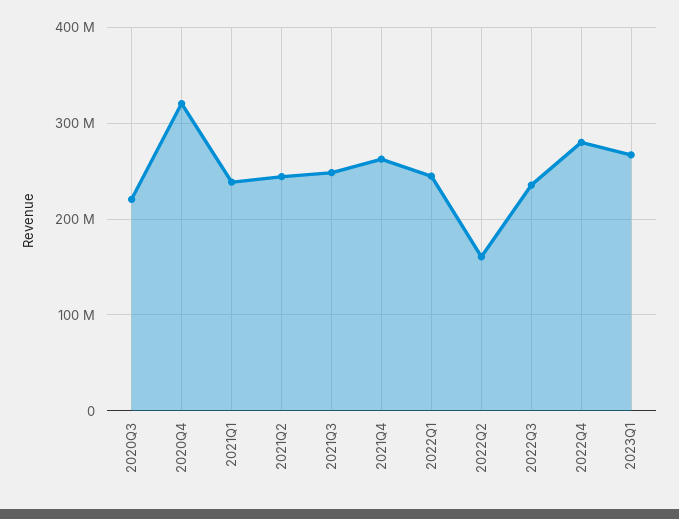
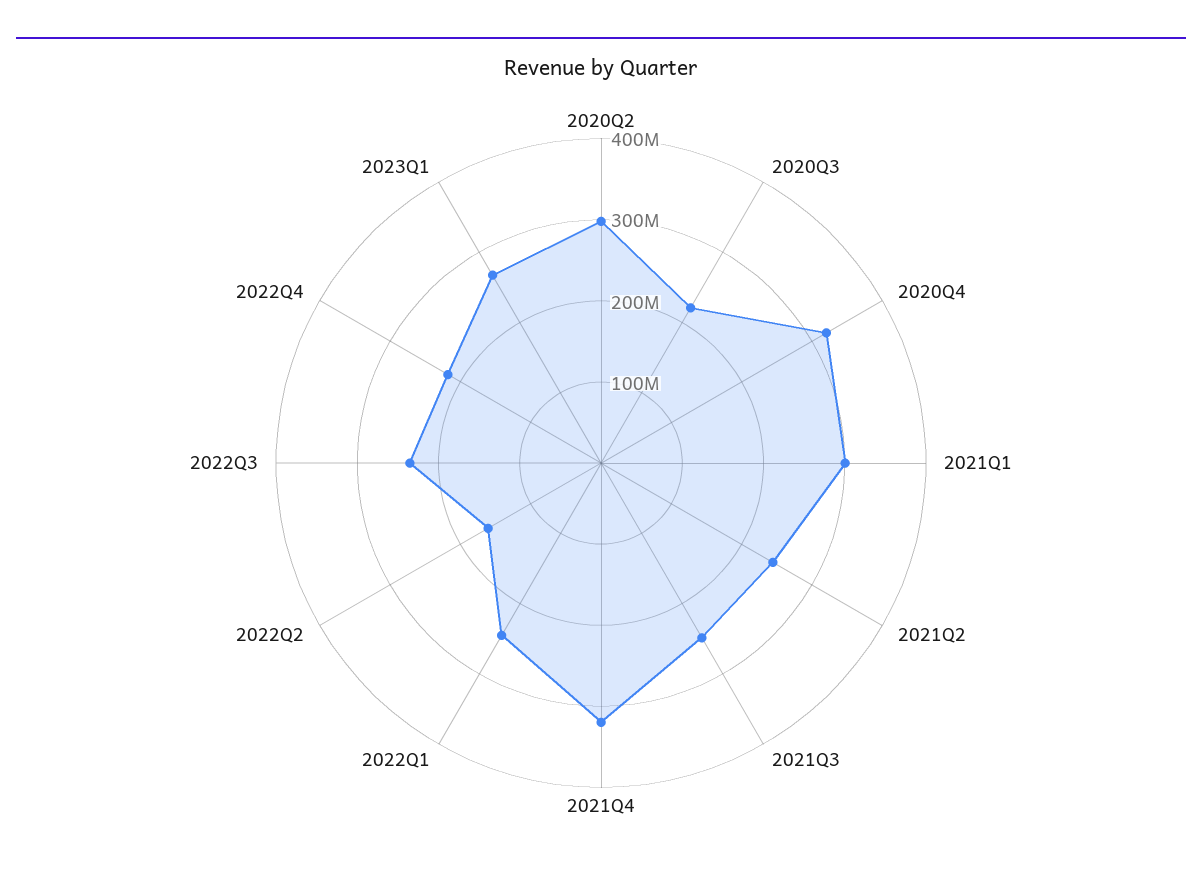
  {
    "2020Q3": 220000000,
    "2020Q4": 320000000,
-   "2021Q1": 240000000,
+   "2021Q1": 300000000,
    "2021Q2": 240000000,
    "2021Q3": 250000000,
-   "2021Q4": 260000000,
+   "2021Q4": 320000000,
    "2022Q1": 250000000,
    "2022Q2": 160000000,
    "2022Q3": 240000000,
-   "2022Q4": 280000000,
+   "2022Q4": 220000000,
-   "2023Q1": 270000000
+   "2023Q1": 270000000,
+   "2020Q2": 300000000
  }

